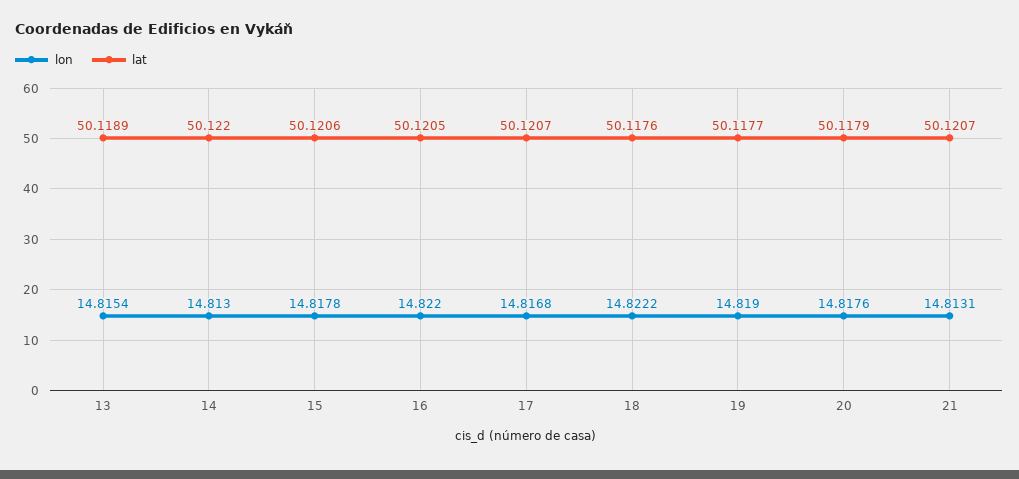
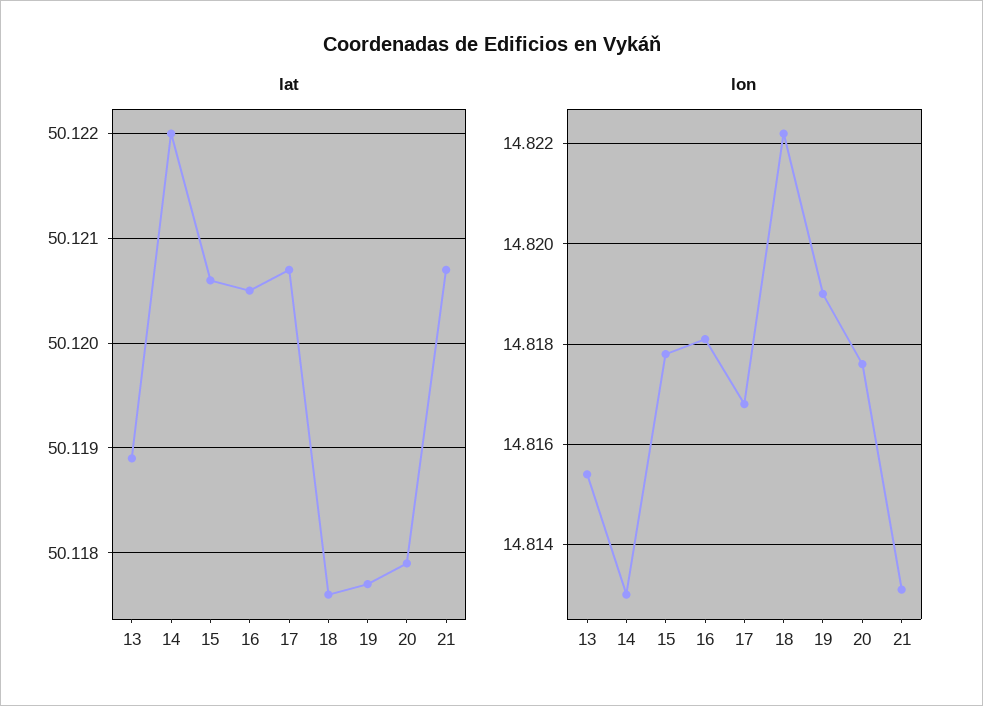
  {
    "lon": {
      "13": 14.8154,
      "14": 14.813,
      "15": 14.8178,
-     "16": 14.822,
+     "16": 14.818,
      "17": 14.8168,
      "18": 14.8222,
      "19": 14.819,
      "20": 14.8176,
      "21": 14.8131
    },
    "lat": {
      "13": 50.1189,
      "14": 50.122,
      "15": 50.1206,
      "16": 50.1205,
      "17": 50.1207,
      "18": 50.1176,
      "19": 50.1177,
      "20": 50.1179,
      "21": 50.1207
    }
  }

